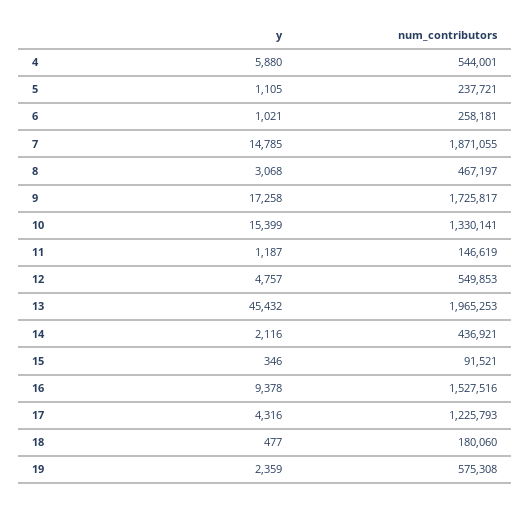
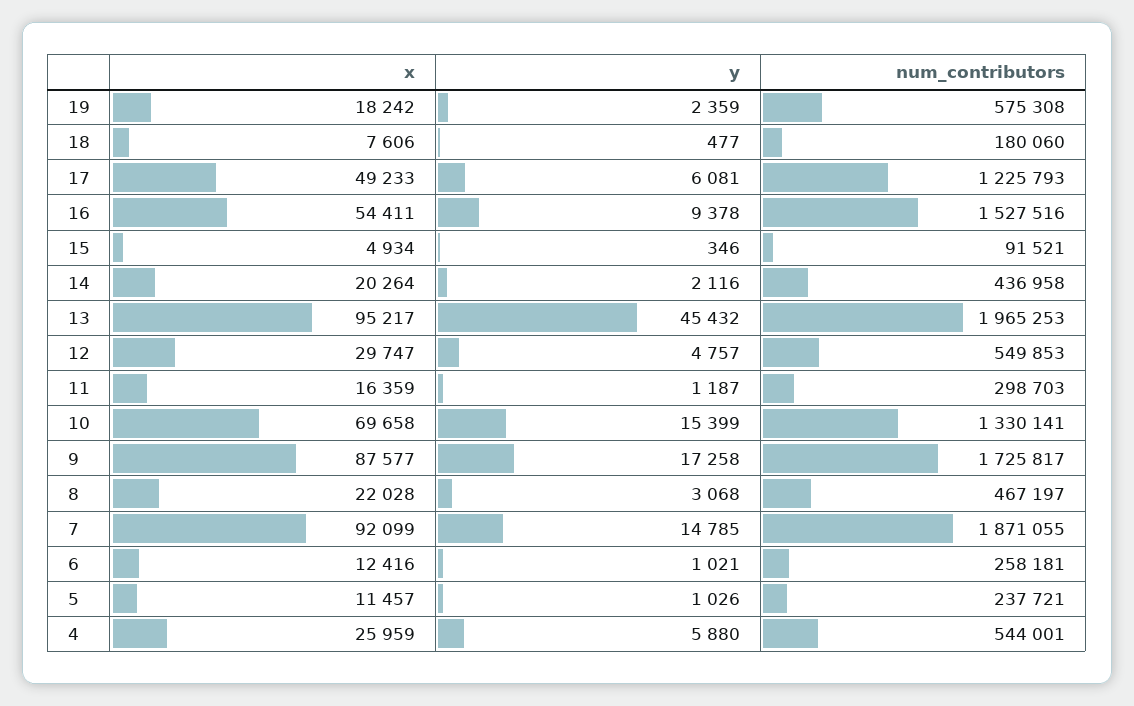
  {
    "y": {
      "4": 5880,
-     "5": 1105,
+     "5": 1026,
      "6": 1021,
      "7": 14785,
      "8": 3068,
      "9": 17258,
      "10": 15399,
      "11": 1187,
      "12": 4757,
      "13": 45432,
      "14": 2116,
      "15": 346,
      "16": 9378,
-     "17": 4316,
+     "17": 6081,
      "18": 477,
      "19": 2359
    },
    "num_contributors": {
      "4": 544001,
      "5": 237721,
      "6": 258181,
      "7": 1871055,
      "8": 467197,
      "9": 1725817,
      "10": 1330141,
-     "11": 146619,
+     "11": 298703,
      "12": 549853,
      "13": 1965253,
-     "14": 436921,
+     "14": 436958,
      "15": 91521,
      "16": 1527516,
      "17": 1225793,
      "18": 180060,
      "19": 575308
-   }
+   },
+   "x": {
+     "19": 18242,
+     "18": 7606,
+     "17": 49233,
+     "16": 54411,
+     "15": 4934,
+     "14": 20264,
+     "13": 95217,
+     "12": 29747,
+     "11": 16359,
+     "10": 69658,
+     "9": 87577,
+     "8": 22028,
+     "7": 92099,
+     "6": 12416,
+     "5": 11457,
+     "4": 25959
+   }
  }

